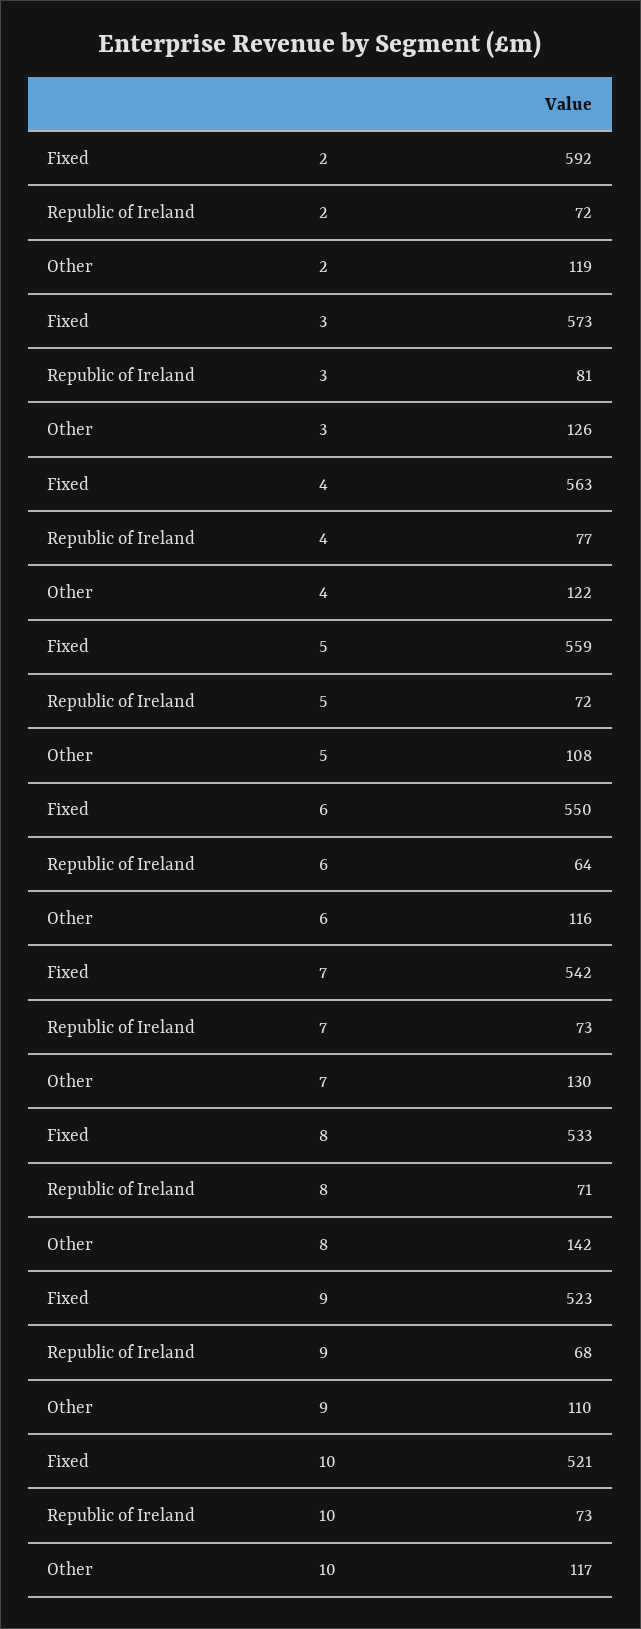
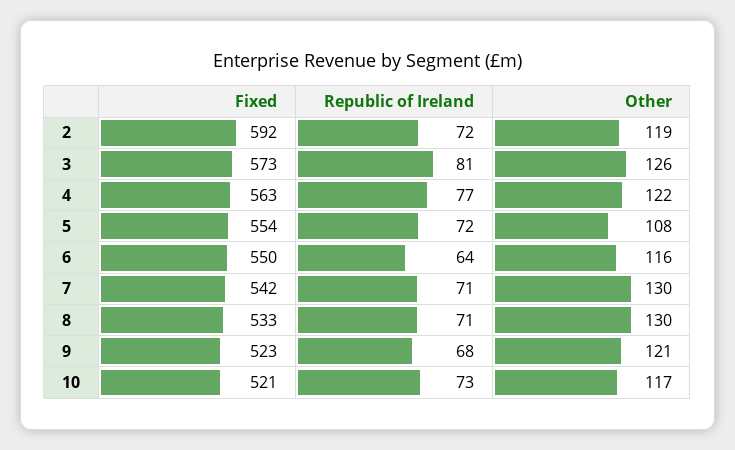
  {
    "Fixed": {
      "2": 592,
      "3": 573,
      "4": 563,
-     "5": 559,
+     "5": 554,
      "6": 550,
      "7": 542,
      "8": 533,
      "9": 523,
      "10": 521
    },
    "Republic of Ireland": {
      "2": 72,
      "3": 81,
      "4": 77,
      "5": 72,
      "6": 64,
-     "7": 73,
+     "7": 71,
      "8": 71,
      "9": 68,
      "10": 73
    },
    "Other": {
      "2": 119,
      "3": 126,
      "4": 122,
      "5": 108,
      "6": 116,
      "7": 130,
-     "8": 142,
+     "8": 130,
-     "9": 110,
+     "9": 121,
      "10": 117
    }
  }

